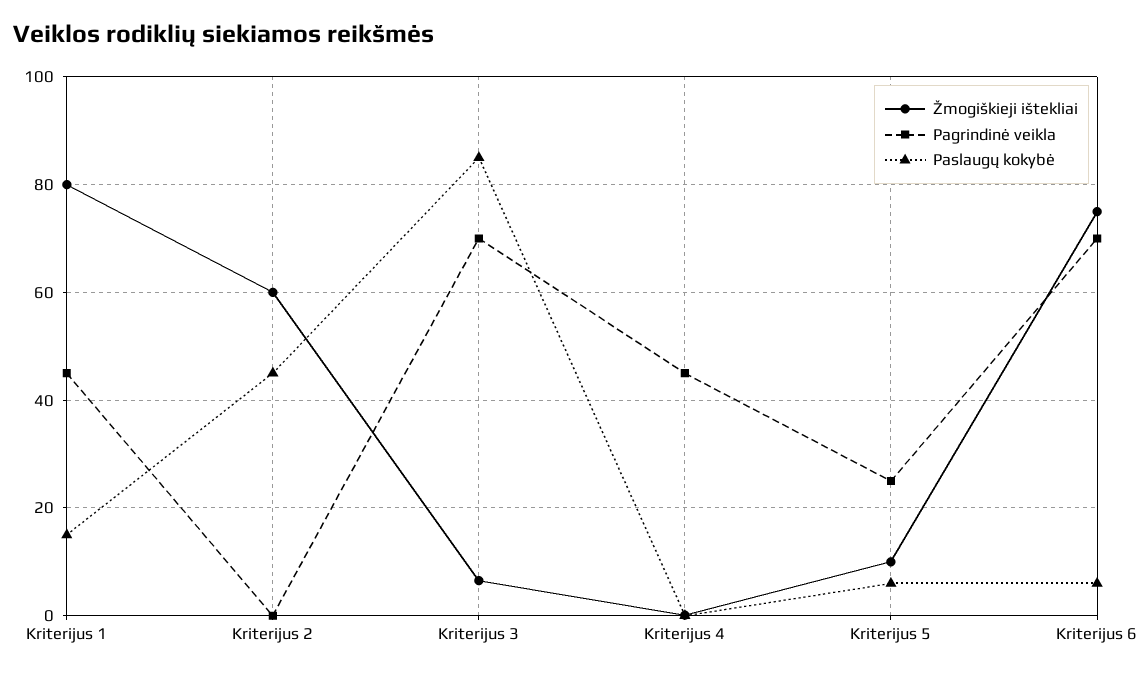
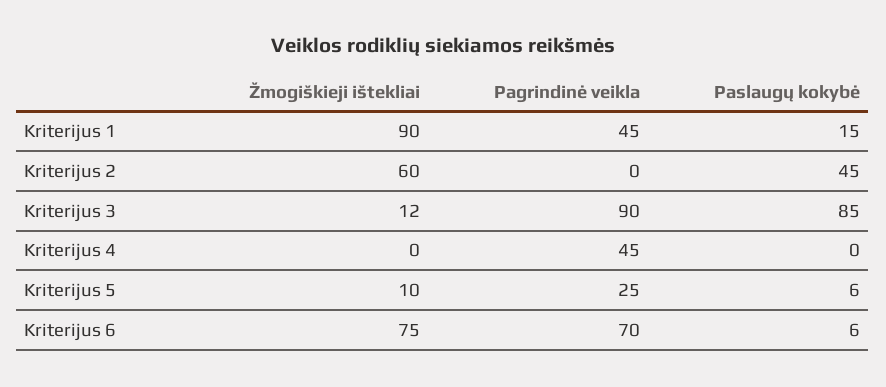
  {
    "Žmogiškieji ištekliai": {
-     "Kriterijus 1": 80,
+     "Kriterijus 1": 90,
      "Kriterijus 2": 60,
-     "Kriterijus 3": 6,
+     "Kriterijus 3": 12,
      "Kriterijus 4": 0,
      "Kriterijus 5": 10,
      "Kriterijus 6": 75
    },
    "Pagrindinė veikla": {
      "Kriterijus 1": 45,
      "Kriterijus 2": 0,
-     "Kriterijus 3": 70,
+     "Kriterijus 3": 90,
      "Kriterijus 4": 45,
      "Kriterijus 5": 25,
      "Kriterijus 6": 70
    },
    "Paslaugų kokybė": {
      "Kriterijus 1": 15,
      "Kriterijus 2": 45,
      "Kriterijus 3": 85,
      "Kriterijus 4": 0,
      "Kriterijus 5": 6,
      "Kriterijus 6": 6
    }
  }

